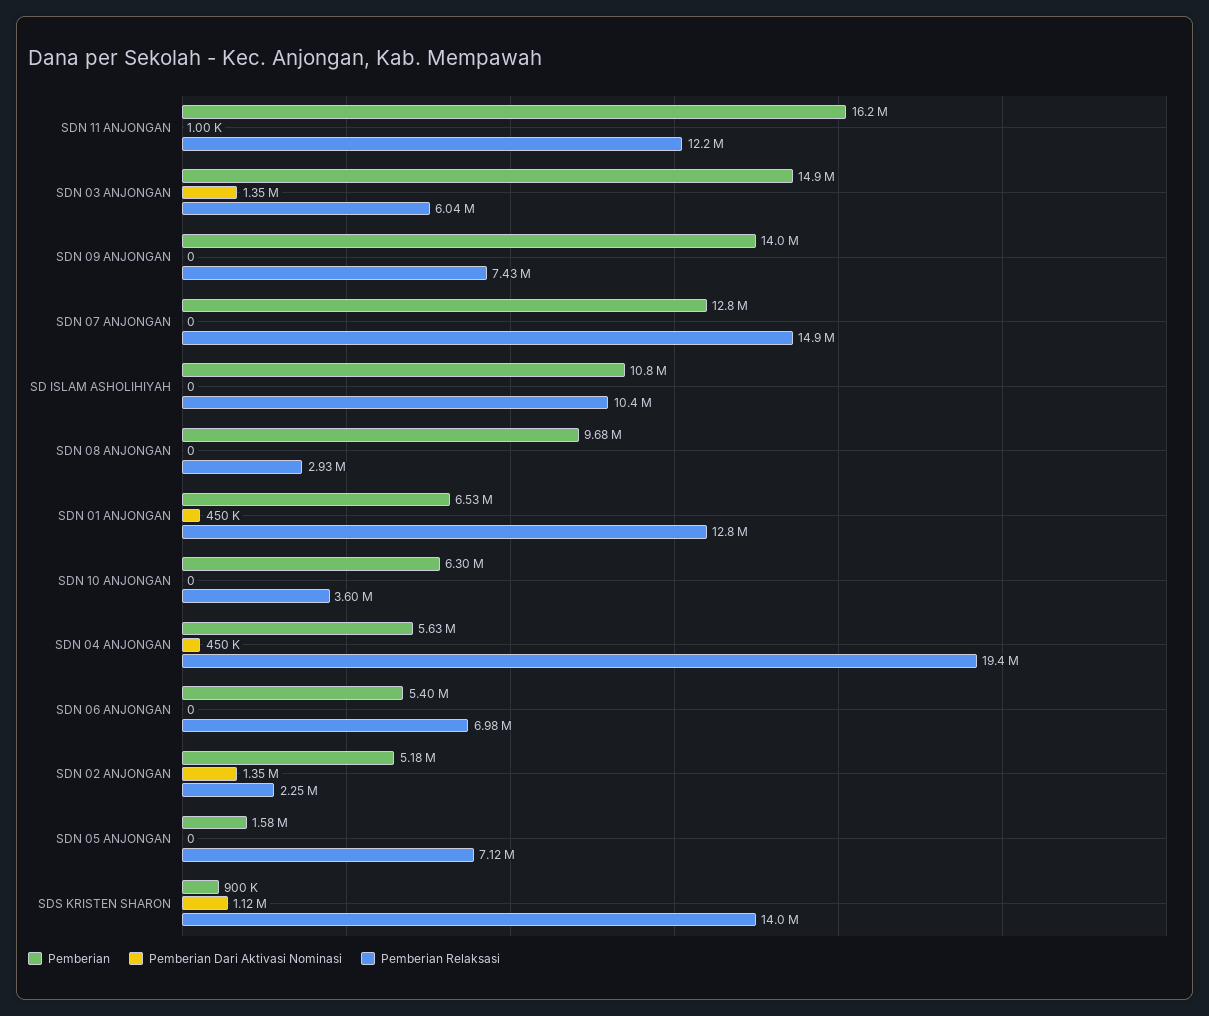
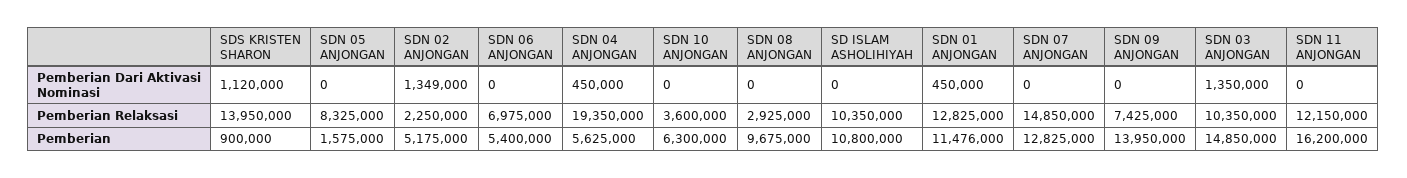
  {
    "Pemberian": {
      "SDN 11 ANJONGAN": 16200000,
      "SDN 03 ANJONGAN": 14850000,
      "SDN 09 ANJONGAN": 13950000,
      "SDN 07 ANJONGAN": 12825000,
      "SD ISLAM ASHOLIHIYAH": 10800000,
      "SDN 08 ANJONGAN": 9675000,
-     "SDN 01 ANJONGAN": 6530000,
+     "SDN 01 ANJONGAN": 11476000,
      "SDN 10 ANJONGAN": 6300000,
      "SDN 04 ANJONGAN": 5625000,
      "SDN 06 ANJONGAN": 5400000,
      "SDN 02 ANJONGAN": 5175000,
      "SDN 05 ANJONGAN": 1575000,
      "SDS KRISTEN SHARON": 900000
    },
    "Pemberian Dari Aktivasi Nominasi": {
-     "SDN 11 ANJONGAN": 1000,
+     "SDN 11 ANJONGAN": 0,
      "SDN 03 ANJONGAN": 1350000,
      "SDN 09 ANJONGAN": 0,
      "SDN 07 ANJONGAN": 0,
      "SD ISLAM ASHOLIHIYAH": 0,
      "SDN 08 ANJONGAN": 0,
      "SDN 01 ANJONGAN": 450000,
      "SDN 10 ANJONGAN": 0,
      "SDN 04 ANJONGAN": 450000,
      "SDN 06 ANJONGAN": 0,
      "SDN 02 ANJONGAN": 1349000,
      "SDN 05 ANJONGAN": 0,
      "SDS KRISTEN SHARON": 1120000
    },
    "Pemberian Relaksasi": {
      "SDN 11 ANJONGAN": 12150000,
-     "SDN 03 ANJONGAN": 6040000,
+     "SDN 03 ANJONGAN": 10350000,
      "SDN 09 ANJONGAN": 7425000,
      "SDN 07 ANJONGAN": 14850000,
      "SD ISLAM ASHOLIHIYAH": 10350000,
      "SDN 08 ANJONGAN": 2925000,
      "SDN 01 ANJONGAN": 12825000,
      "SDN 10 ANJONGAN": 3600000,
      "SDN 04 ANJONGAN": 19350000,
      "SDN 06 ANJONGAN": 6975000,
      "SDN 02 ANJONGAN": 2250000,
-     "SDN 05 ANJONGAN": 7120000,
+     "SDN 05 ANJONGAN": 8325000,
      "SDS KRISTEN SHARON": 13950000
    }
  }

